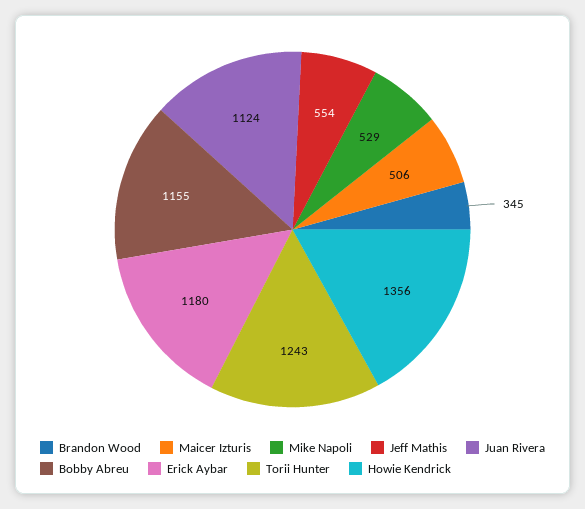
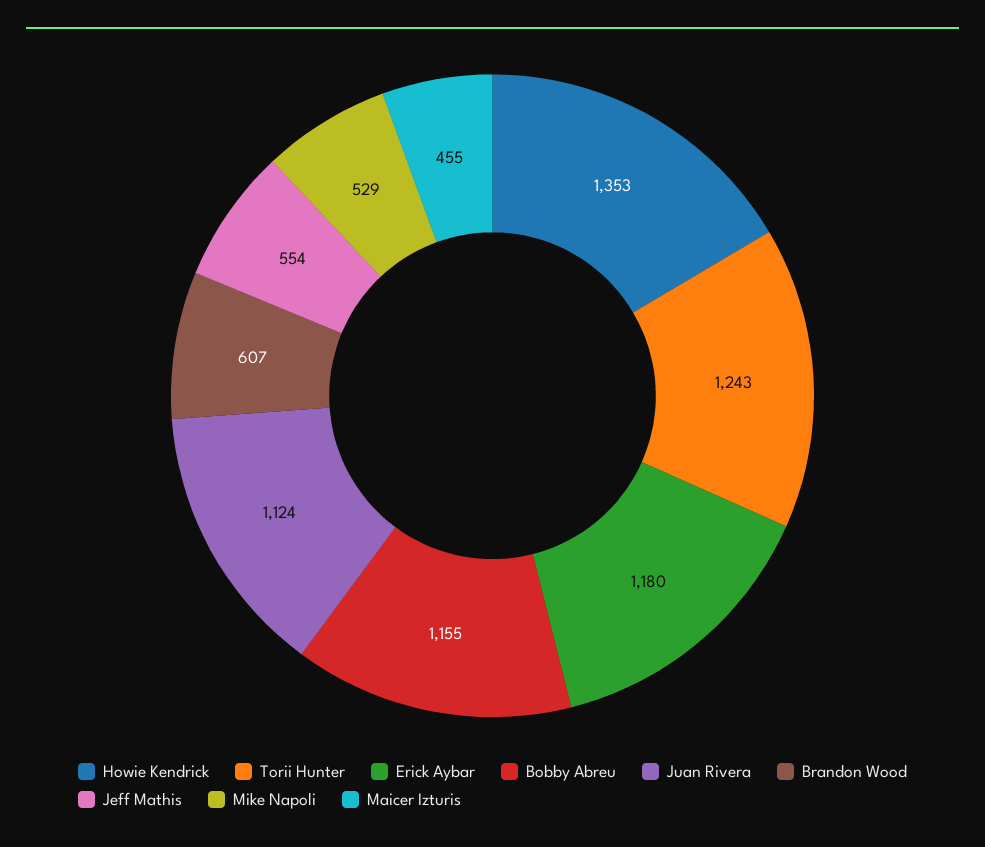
  {
-   "Brandon Wood": 345,
+   "Brandon Wood": 607,
-   "Maicer Izturis": 506,
+   "Maicer Izturis": 455,
    "Mike Napoli": 529,
    "Jeff Mathis": 554,
    "Juan Rivera": 1124,
    "Bobby Abreu": 1155,
    "Erick Aybar": 1180,
    "Torii Hunter": 1243,
-   "Howie Kendrick": 1356
+   "Howie Kendrick": 1353
  }

